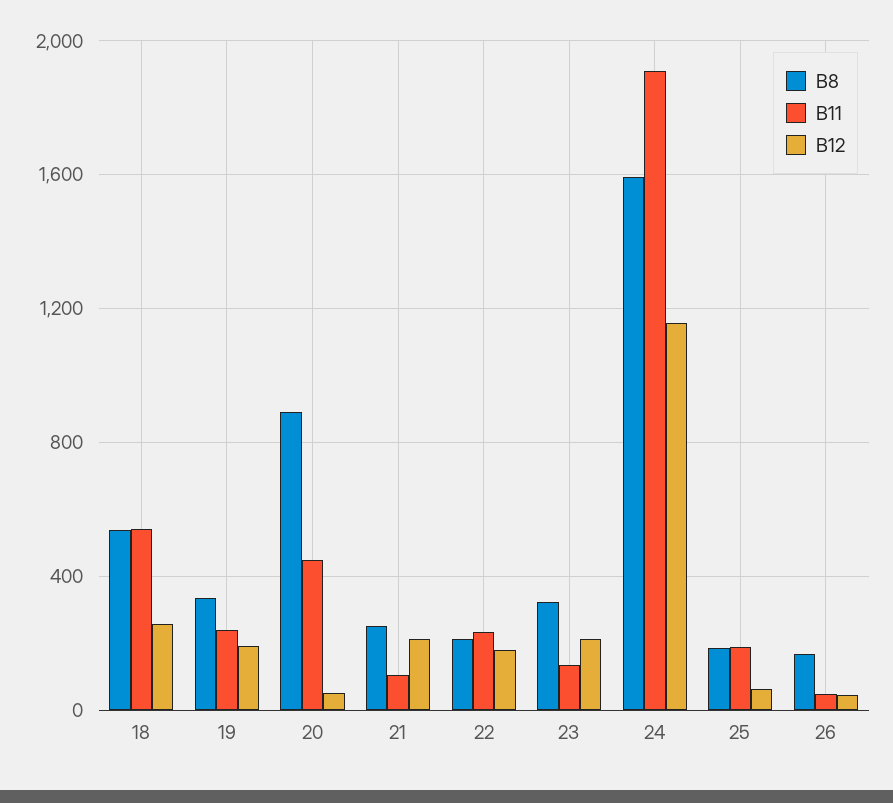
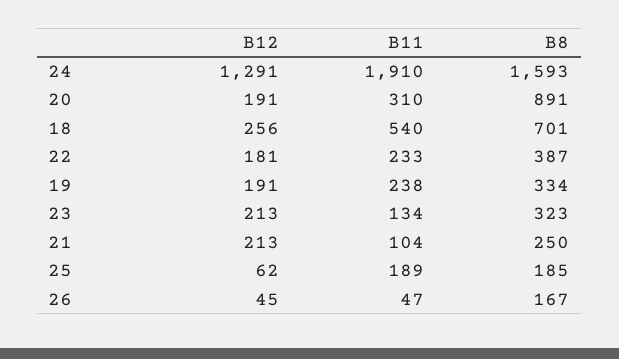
  {
    "B8": {
-     "18": 550,
+     "18": 701,
      "19": 334,
      "20": 891,
      "21": 250,
-     "22": 200,
+     "22": 387,
      "23": 323,
      "24": 1593,
      "25": 185,
      "26": 167
    },
    "B11": {
      "18": 540,
      "19": 238,
-     "20": 450,
+     "20": 310,
      "21": 104,
      "22": 233,
      "23": 134,
      "24": 1910,
      "25": 189,
      "26": 47
    },
    "B12": {
      "18": 256,
      "19": 191,
-     "20": 50,
+     "20": 191,
      "21": 213,
      "22": 181,
      "23": 213,
-     "24": 1150,
+     "24": 1291,
      "25": 62,
      "26": 45
    }
  }

